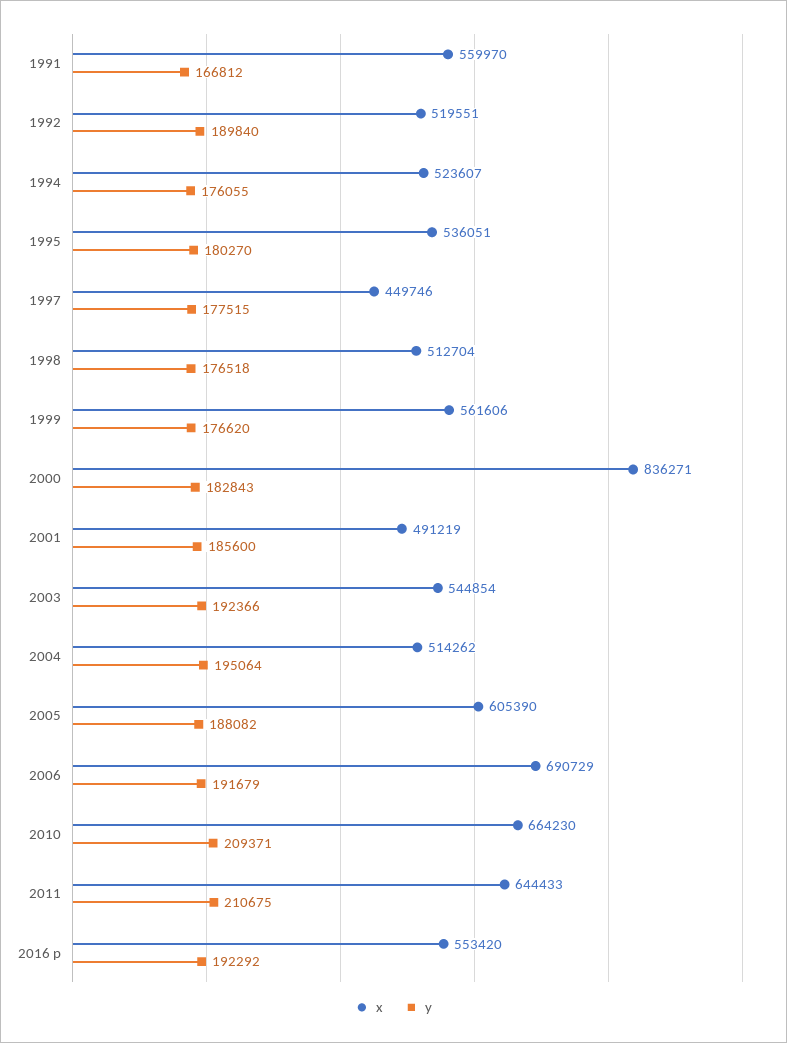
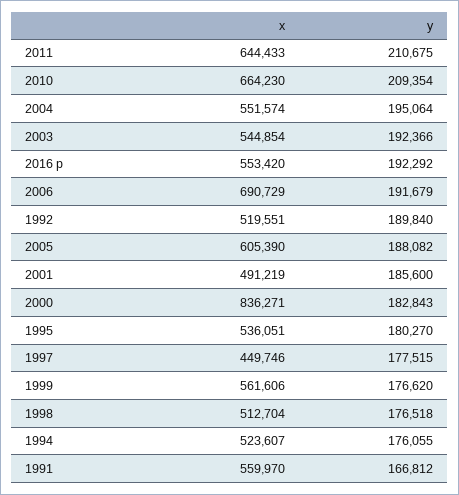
  {
    "x": {
      "1991": 559970,
      "1992": 519551,
      "1994": 523607,
      "1995": 536051,
      "1997": 449746,
      "1998": 512704,
      "1999": 561606,
      "2000": 836271,
      "2001": 491219,
      "2003": 544854,
-     "2004": 514262,
+     "2004": 551574,
      "2005": 605390,
      "2006": 690729,
      "2010": 664230,
      "2011": 644433,
      "2016 p": 553420
    },
    "y": {
      "1991": 166812,
      "1992": 189840,
      "1994": 176055,
      "1995": 180270,
      "1997": 177515,
      "1998": 176518,
      "1999": 176620,
      "2000": 182843,
      "2001": 185600,
      "2003": 192366,
      "2004": 195064,
      "2005": 188082,
      "2006": 191679,
-     "2010": 209371,
+     "2010": 209354,
      "2011": 210675,
      "2016 p": 192292
    }
  }

